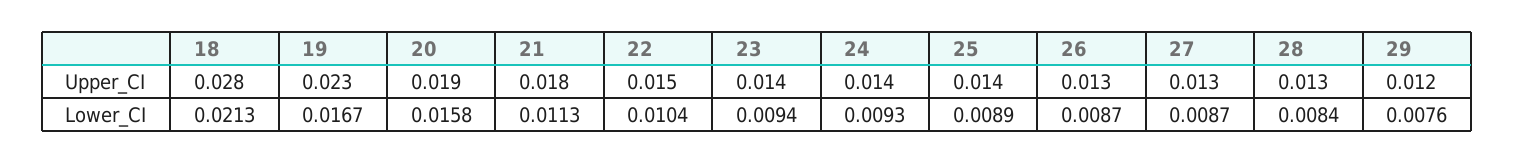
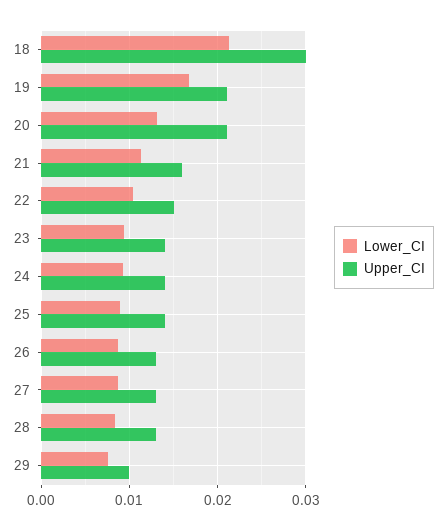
  {
    "Upper_CI": {
-     "18": 0.028,
+     "18": 0.03,
-     "19": 0.023,
+     "19": 0.021,
-     "20": 0.019,
+     "20": 0.021,
-     "21": 0.018,
+     "21": 0.016,
      "22": 0.015,
      "23": 0.014,
      "24": 0.014,
      "25": 0.014,
      "26": 0.013,
      "27": 0.013,
      "28": 0.013,
-     "29": 0.012
+     "29": 0.01
    },
    "Lower_CI": {
      "18": 0.0213,
      "19": 0.0167,
-     "20": 0.0158,
+     "20": 0.013,
      "21": 0.0113,
      "22": 0.0104,
      "23": 0.0094,
      "24": 0.0093,
      "25": 0.0089,
      "26": 0.0087,
      "27": 0.0087,
      "28": 0.0084,
      "29": 0.0076
    }
  }

